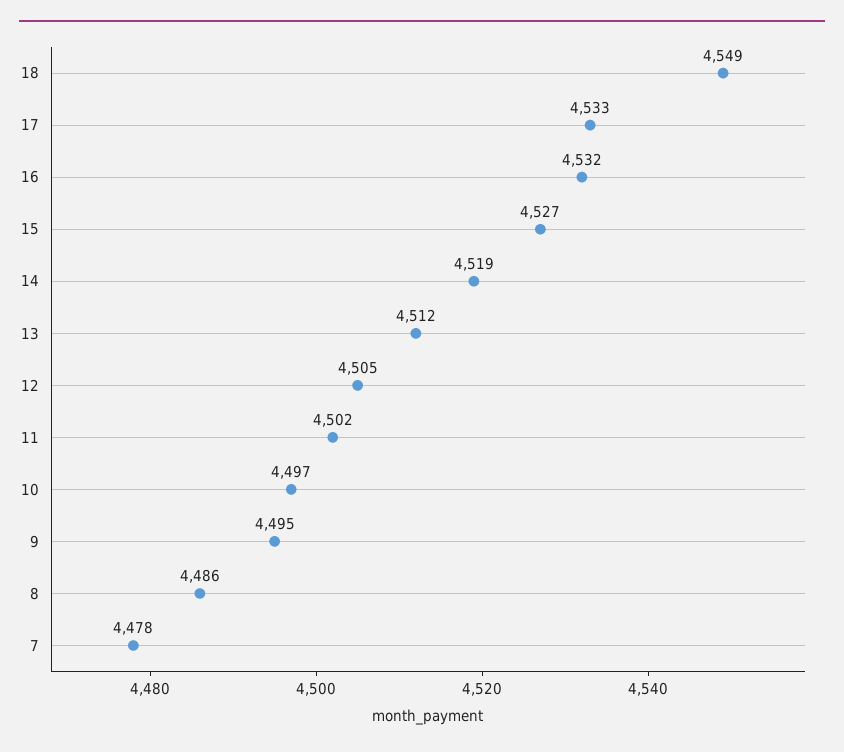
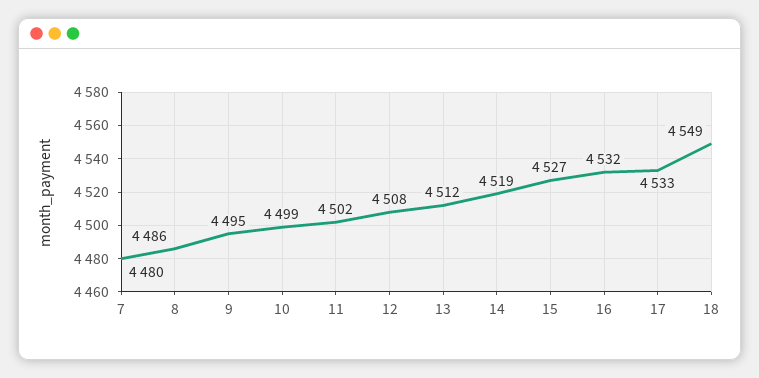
  {
    "18": 4549,
    "17": 4533,
    "16": 4532,
    "15": 4527,
    "14": 4519,
    "13": 4512,
-   "12": 4505,
+   "12": 4508,
    "11": 4502,
-   "10": 4497,
+   "10": 4499,
    "9": 4495,
    "8": 4486,
-   "7": 4478
+   "7": 4480
  }

